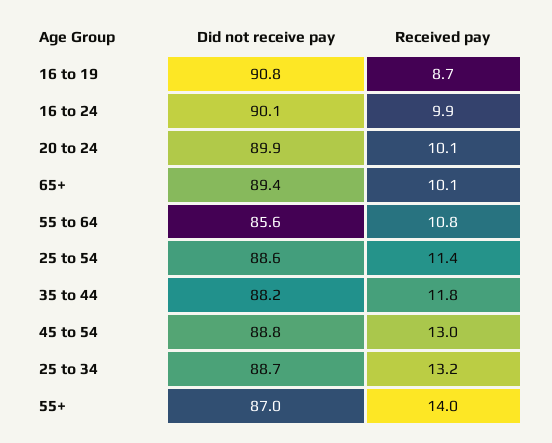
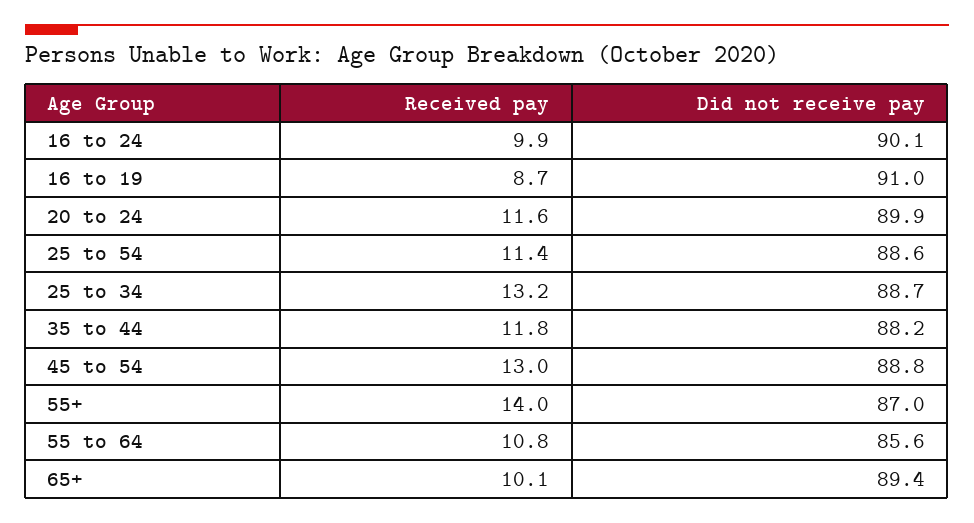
  {
    "Did not receive pay": {
-     "16 to 19": 90.8,
+     "16 to 19": 91,
      "16 to 24": 90.1,
      "20 to 24": 89.9,
      "65+": 89.4,
      "55 to 64": 85.6,
      "25 to 54": 88.6,
      "35 to 44": 88.2,
      "45 to 54": 88.8,
      "25 to 34": 88.7,
      "55+": 87
    },
    "Received pay": {
      "16 to 19": 8.7,
      "16 to 24": 9.9,
-     "20 to 24": 10.1,
+     "20 to 24": 11.6,
      "65+": 10.1,
      "55 to 64": 10.8,
      "25 to 54": 11.4,
      "35 to 44": 11.8,
      "45 to 54": 13,
      "25 to 34": 13.2,
      "55+": 14
    }
  }

